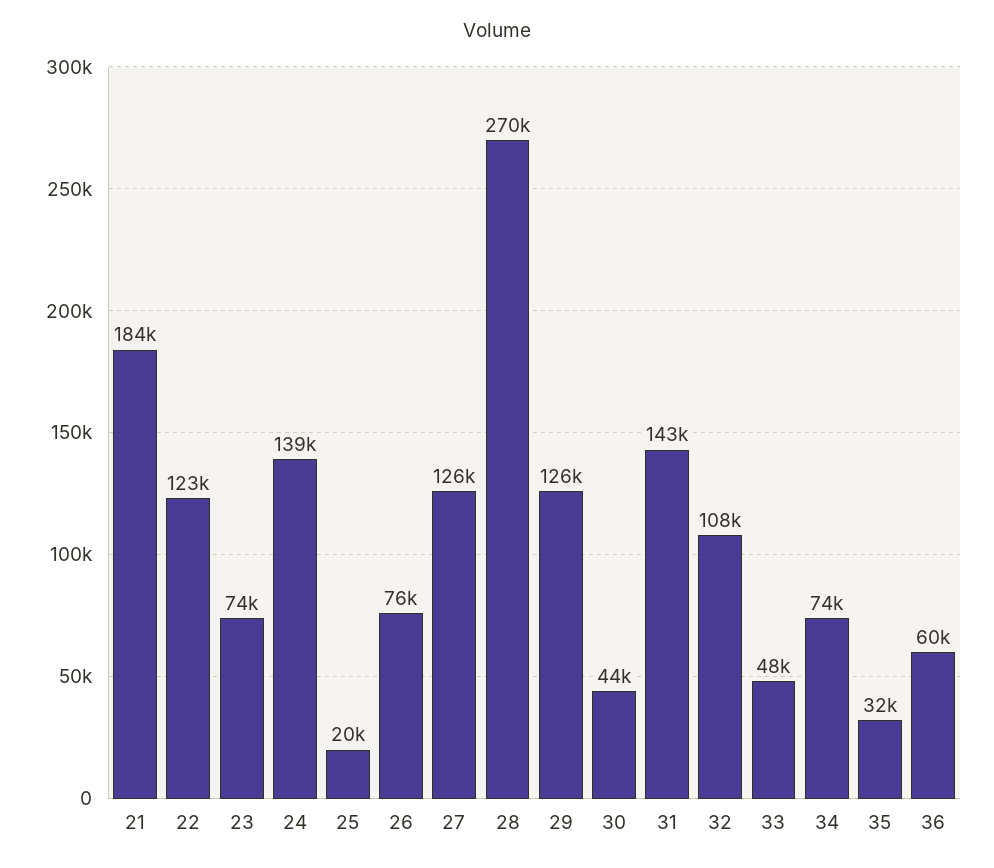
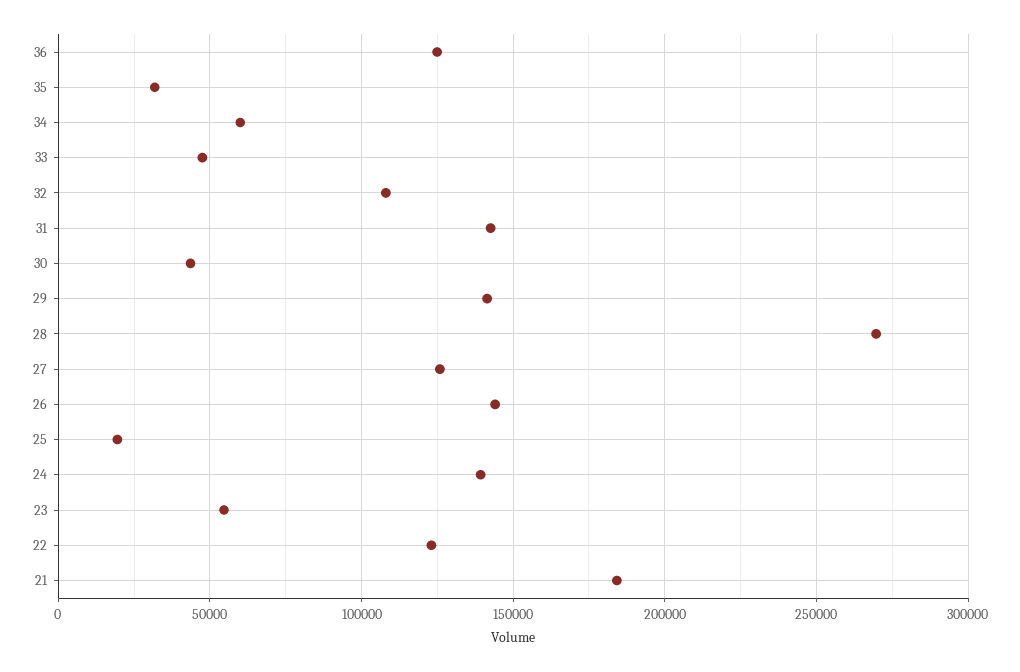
  {
    "21": 184000,
    "22": 123000,
-   "23": 74000,
+   "23": 55000,
    "24": 139000,
    "25": 20000,
-   "26": 76000,
+   "26": 145000,
    "27": 126000,
    "28": 270000,
-   "29": 126000,
+   "29": 140000,
    "30": 44000,
    "31": 143000,
    "32": 108000,
    "33": 48000,
-   "34": 74000,
+   "34": 60000,
    "35": 32000,
-   "36": 60000
+   "36": 125000
  }

